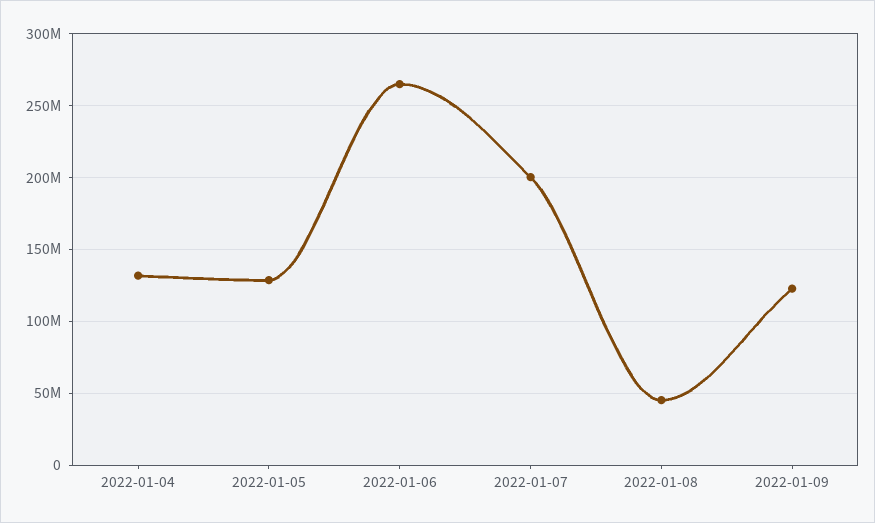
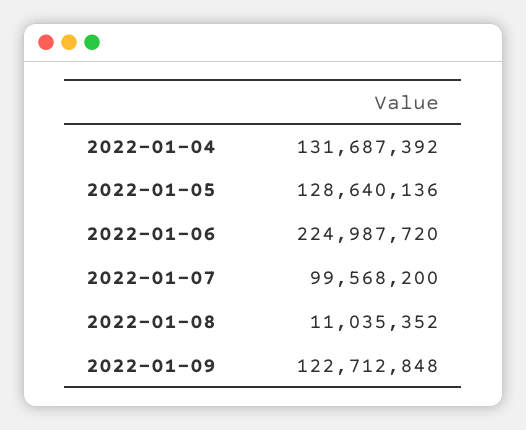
  {
    "2022-01-04": 131687392,
    "2022-01-05": 128640136,
-   "2022-01-06": 265000000,
+   "2022-01-06": 224987720,
-   "2022-01-07": 200000000,
+   "2022-01-07": 99568200,
-   "2022-01-08": 45000000,
+   "2022-01-08": 11035352,
    "2022-01-09": 122712848
  }

